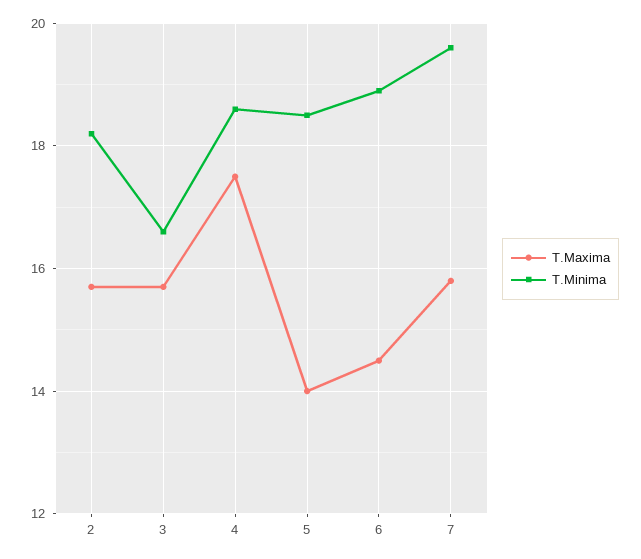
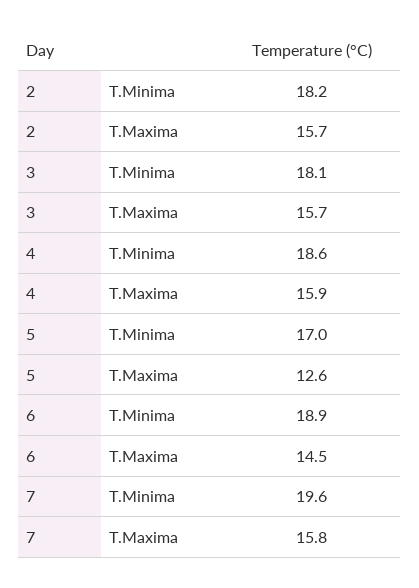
  {
    "T.Maxima": {
      "2": 15.7,
      "3": 15.7,
-     "4": 17.5,
+     "4": 15.9,
-     "5": 14,
+     "5": 12.6,
      "6": 14.5,
      "7": 15.8
    },
    "T.Minima": {
      "2": 18.2,
-     "3": 16.5,
+     "3": 18.1,
      "4": 18.6,
-     "5": 18.5,
+     "5": 17,
      "6": 18.9,
      "7": 19.6
    }
  }

